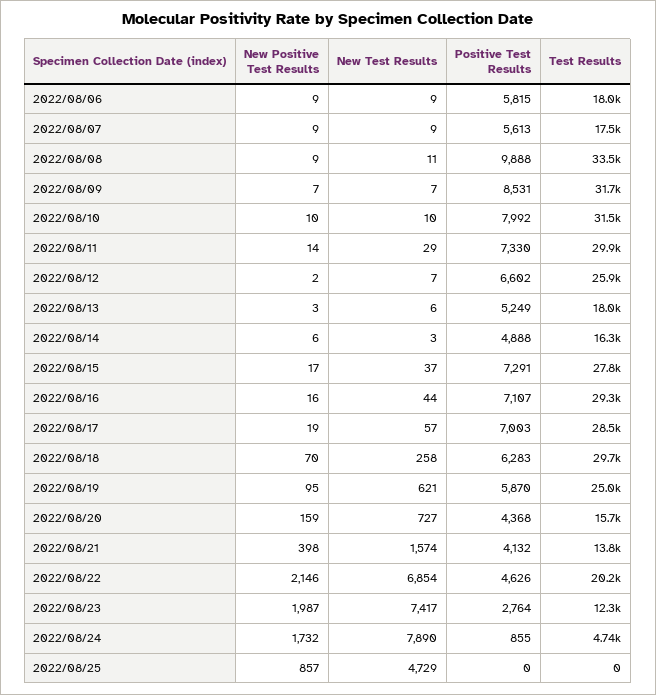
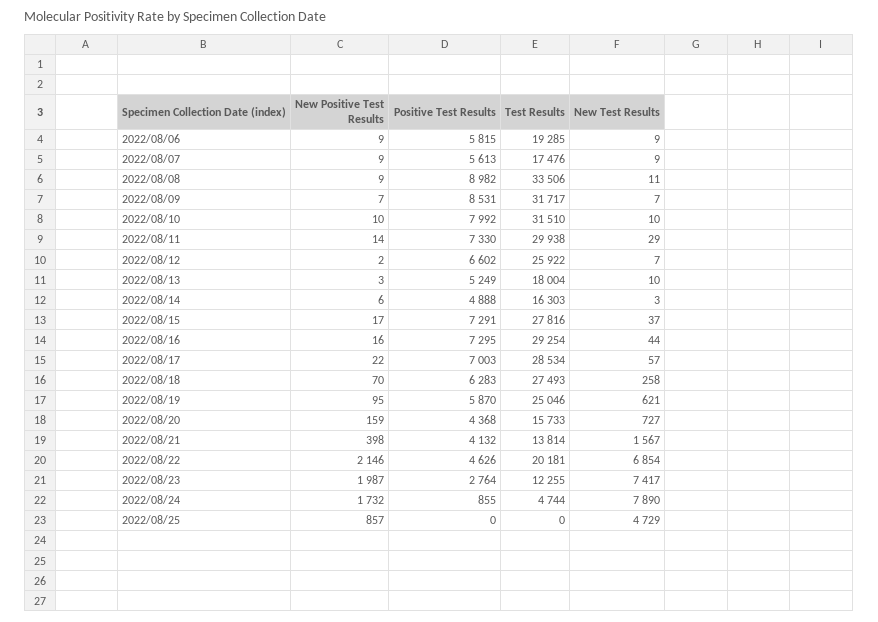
  {
    "New Positive Test Results": {
      "2022/08/06": 9,
      "2022/08/07": 9,
      "2022/08/08": 9,
      "2022/08/09": 7,
      "2022/08/10": 10,
      "2022/08/11": 14,
      "2022/08/12": 2,
      "2022/08/13": 3,
      "2022/08/14": 6,
      "2022/08/15": 17,
      "2022/08/16": 16,
-     "2022/08/17": 19,
+     "2022/08/17": 22,
      "2022/08/18": 70,
      "2022/08/19": 95,
      "2022/08/20": 159,
      "2022/08/21": 398,
      "2022/08/22": 2146,
      "2022/08/23": 1987,
      "2022/08/24": 1732,
      "2022/08/25": 857
    },
    "New Test Results": {
      "2022/08/06": 9,
      "2022/08/07": 9,
      "2022/08/08": 11,
      "2022/08/09": 7,
      "2022/08/10": 10,
      "2022/08/11": 29,
      "2022/08/12": 7,
-     "2022/08/13": 6,
+     "2022/08/13": 10,
      "2022/08/14": 3,
      "2022/08/15": 37,
      "2022/08/16": 44,
      "2022/08/17": 57,
      "2022/08/18": 258,
      "2022/08/19": 621,
      "2022/08/20": 727,
-     "2022/08/21": 1574,
+     "2022/08/21": 1567,
      "2022/08/22": 6854,
      "2022/08/23": 7417,
      "2022/08/24": 7890,
      "2022/08/25": 4729
    },
    "Positive Test Results": {
      "2022/08/06": 5815,
      "2022/08/07": 5613,
-     "2022/08/08": 9888,
+     "2022/08/08": 8982,
      "2022/08/09": 8531,
      "2022/08/10": 7992,
      "2022/08/11": 7330,
      "2022/08/12": 6602,
      "2022/08/13": 5249,
      "2022/08/14": 4888,
      "2022/08/15": 7291,
-     "2022/08/16": 7107,
+     "2022/08/16": 7295,
      "2022/08/17": 7003,
      "2022/08/18": 6283,
      "2022/08/19": 5870,
      "2022/08/20": 4368,
      "2022/08/21": 4132,
      "2022/08/22": 4626,
      "2022/08/23": 2764,
      "2022/08/24": 855,
      "2022/08/25": 0
    },
    "Test Results": {
-     "2022/08/06": 18000,
+     "2022/08/06": 19285,
      "2022/08/07": 17476,
      "2022/08/08": 33506,
      "2022/08/09": 31717,
      "2022/08/10": 31510,
      "2022/08/11": 29938,
      "2022/08/12": 25922,
      "2022/08/13": 18004,
      "2022/08/14": 16303,
      "2022/08/15": 27816,
      "2022/08/16": 29254,
      "2022/08/17": 28534,
-     "2022/08/18": 29700,
+     "2022/08/18": 27493,
      "2022/08/19": 25046,
      "2022/08/20": 15733,
      "2022/08/21": 13814,
      "2022/08/22": 20181,
      "2022/08/23": 12255,
      "2022/08/24": 4744,
      "2022/08/25": 0
    }
  }

